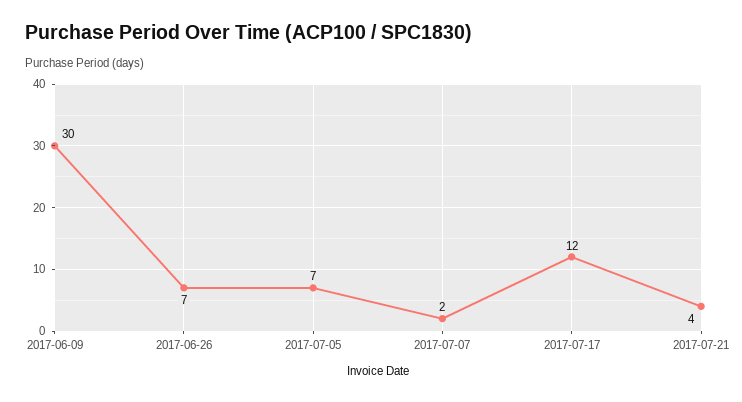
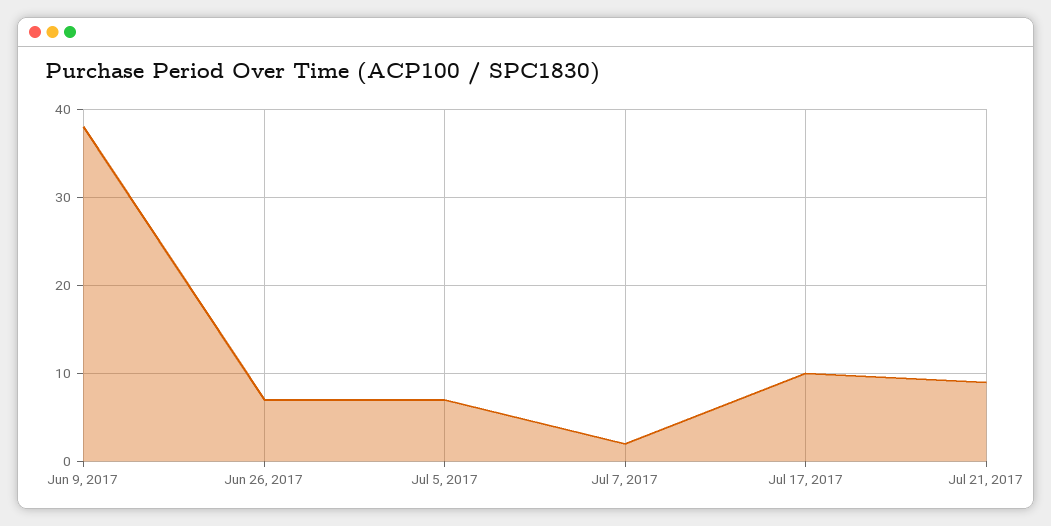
  {
-   "2017-06-09": 30,
+   "2017-06-09": 38,
    "2017-06-26": 7,
    "2017-07-05": 7,
    "2017-07-07": 2,
-   "2017-07-17": 12,
+   "2017-07-17": 10,
-   "2017-07-21": 4
+   "2017-07-21": 9
  }

